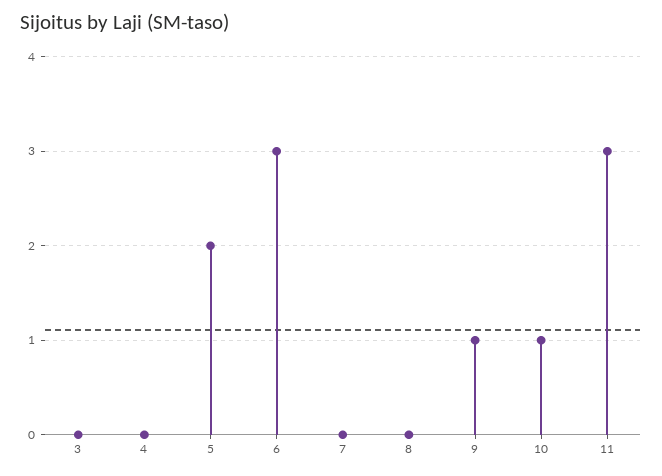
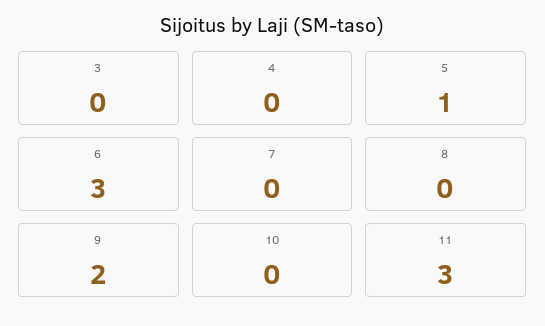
  {
    "3": 0,
    "4": 0,
-   "5": 2,
+   "5": 1,
    "6": 3,
    "7": 0,
    "8": 0,
-   "9": 1,
+   "9": 2,
-   "10": 1,
+   "10": 0,
    "11": 3
  }

